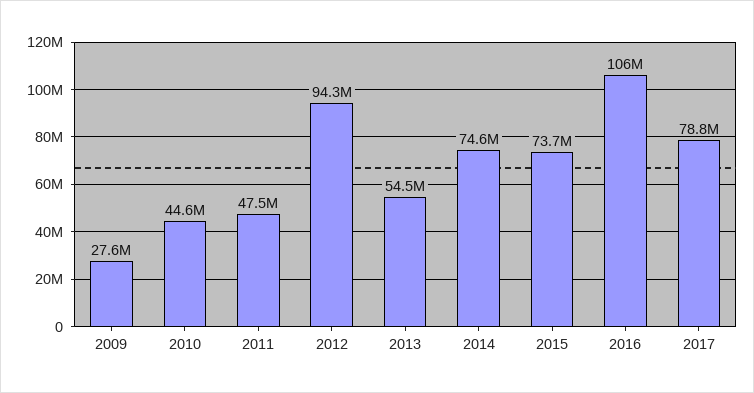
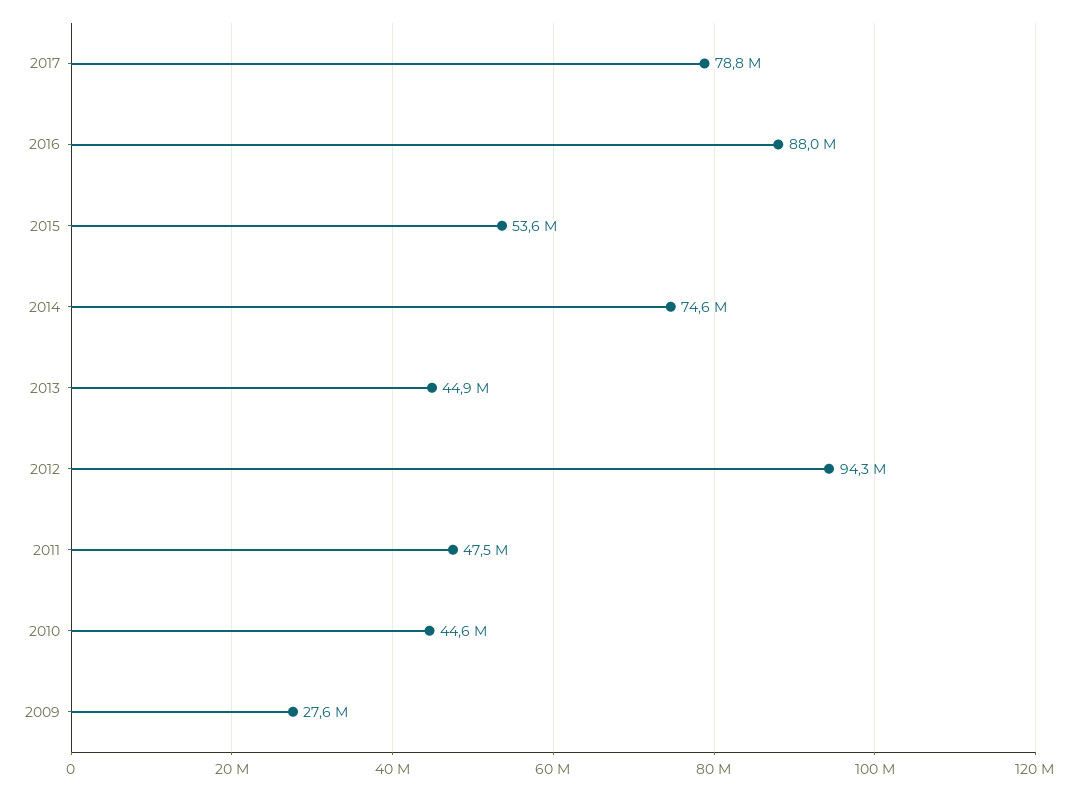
  {
    "2009": 27600000,
    "2010": 44600000,
    "2011": 47500000,
    "2012": 94300000,
-   "2013": 54500000,
+   "2013": 44900000,
    "2014": 74600000,
-   "2015": 73700000,
+   "2015": 53600000,
-   "2016": 106000000,
+   "2016": 88000000,
    "2017": 78800000
  }

